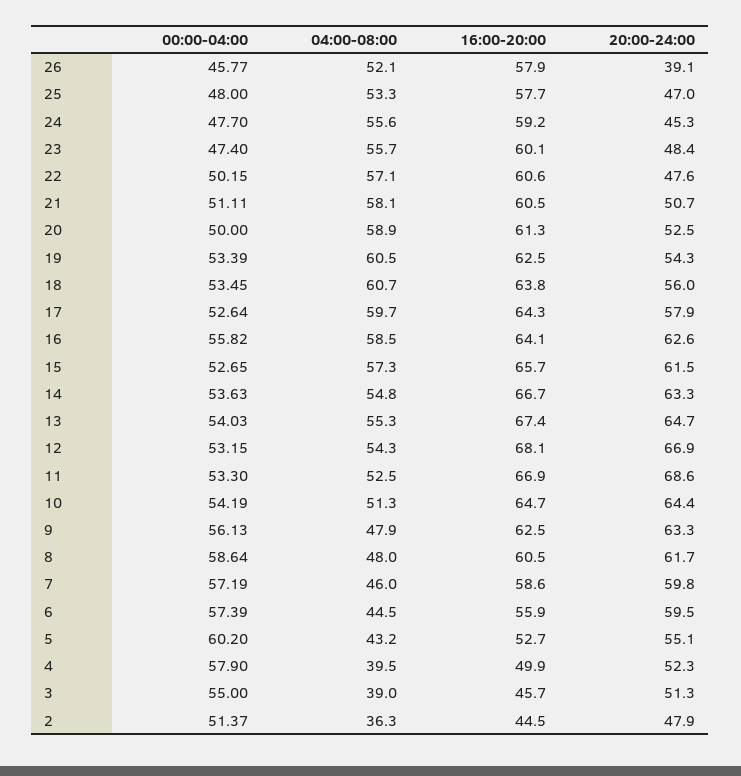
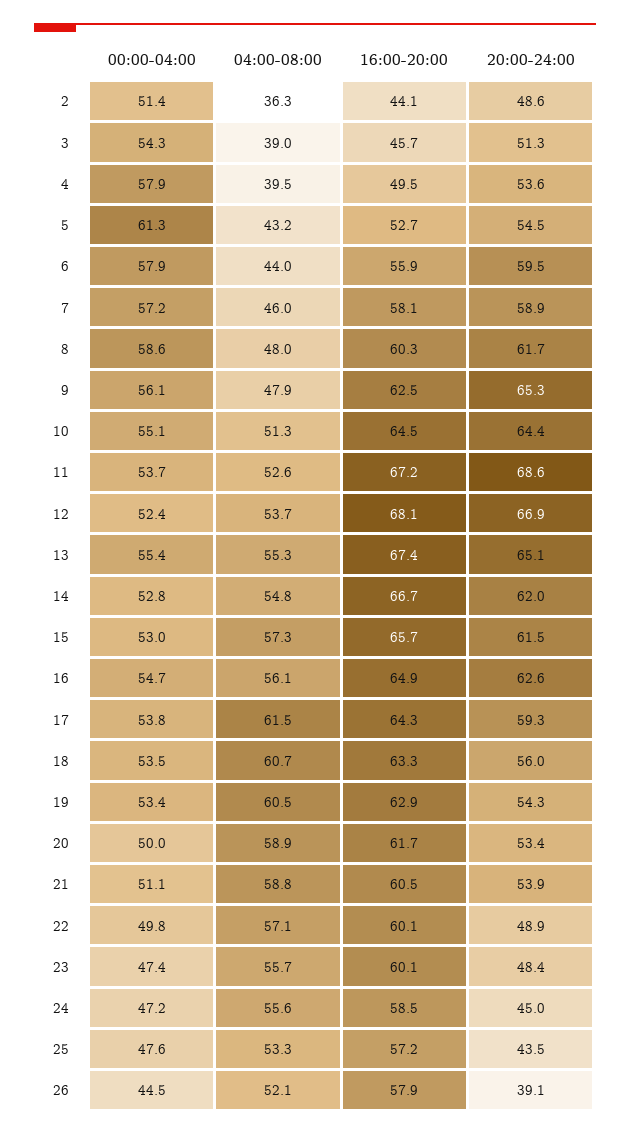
  {
    "00:00-04:00": {
-     "26": 45.77,
+     "26": 44.5,
-     "25": 48,
+     "25": 47.6,
-     "24": 47.7,
+     "24": 47.2,
      "23": 47.4,
-     "22": 50.15,
+     "22": 49.8,
      "21": 51.11,
      "20": 50,
      "19": 53.39,
      "18": 53.45,
-     "17": 52.64,
+     "17": 53.8,
-     "16": 55.82,
+     "16": 54.7,
-     "15": 52.65,
+     "15": 53,
-     "14": 53.63,
+     "14": 52.8,
-     "13": 54.03,
+     "13": 55.4,
-     "12": 53.15,
+     "12": 52.4,
-     "11": 53.3,
+     "11": 53.7,
-     "10": 54.19,
+     "10": 55.1,
      "9": 56.13,
      "8": 58.64,
      "7": 57.19,
-     "6": 57.39,
+     "6": 57.9,
-     "5": 60.2,
+     "5": 61.3,
      "4": 57.9,
-     "3": 55,
+     "3": 54.3,
      "2": 51.37
    },
    "04:00-08:00": {
      "26": 52.1,
      "25": 53.3,
      "24": 55.6,
      "23": 55.7,
      "22": 57.1,
-     "21": 58.1,
+     "21": 58.8,
      "20": 58.9,
      "19": 60.5,
      "18": 60.7,
-     "17": 59.7,
+     "17": 61.5,
-     "16": 58.5,
+     "16": 56.1,
      "15": 57.3,
      "14": 54.8,
      "13": 55.3,
-     "12": 54.3,
+     "12": 53.7,
-     "11": 52.5,
+     "11": 52.6,
      "10": 51.3,
      "9": 47.9,
      "8": 48,
      "7": 46,
-     "6": 44.5,
+     "6": 44,
      "5": 43.2,
      "4": 39.5,
      "3": 39,
      "2": 36.3
    },
    "16:00-20:00": {
      "26": 57.9,
-     "25": 57.7,
+     "25": 57.2,
-     "24": 59.2,
+     "24": 58.5,
      "23": 60.1,
-     "22": 60.6,
+     "22": 60.1,
      "21": 60.5,
-     "20": 61.3,
+     "20": 61.7,
-     "19": 62.5,
+     "19": 62.9,
-     "18": 63.8,
+     "18": 63.3,
      "17": 64.3,
-     "16": 64.1,
+     "16": 64.9,
      "15": 65.7,
      "14": 66.7,
      "13": 67.4,
      "12": 68.1,
-     "11": 66.9,
+     "11": 67.2,
-     "10": 64.7,
+     "10": 64.5,
      "9": 62.5,
-     "8": 60.5,
+     "8": 60.3,
-     "7": 58.6,
+     "7": 58.1,
      "6": 55.9,
      "5": 52.7,
-     "4": 49.9,
+     "4": 49.5,
      "3": 45.7,
-     "2": 44.5
+     "2": 44.1
    },
    "20:00-24:00": {
      "26": 39.1,
-     "25": 47,
+     "25": 43.5,
-     "24": 45.3,
+     "24": 45,
      "23": 48.4,
-     "22": 47.6,
+     "22": 48.9,
-     "21": 50.7,
+     "21": 53.9,
-     "20": 52.5,
+     "20": 53.4,
      "19": 54.3,
      "18": 56,
-     "17": 57.9,
+     "17": 59.3,
      "16": 62.6,
      "15": 61.5,
-     "14": 63.3,
+     "14": 62,
-     "13": 64.7,
+     "13": 65.1,
      "12": 66.9,
      "11": 68.6,
      "10": 64.4,
-     "9": 63.3,
+     "9": 65.3,
      "8": 61.7,
-     "7": 59.8,
+     "7": 58.9,
      "6": 59.5,
-     "5": 55.1,
+     "5": 54.5,
-     "4": 52.3,
+     "4": 53.6,
      "3": 51.3,
-     "2": 47.9
+     "2": 48.6
    }
  }

